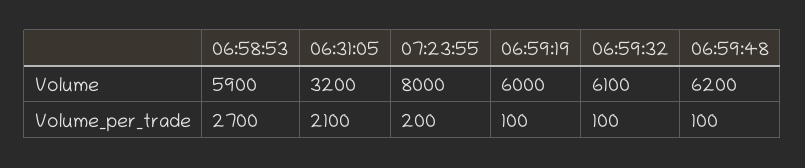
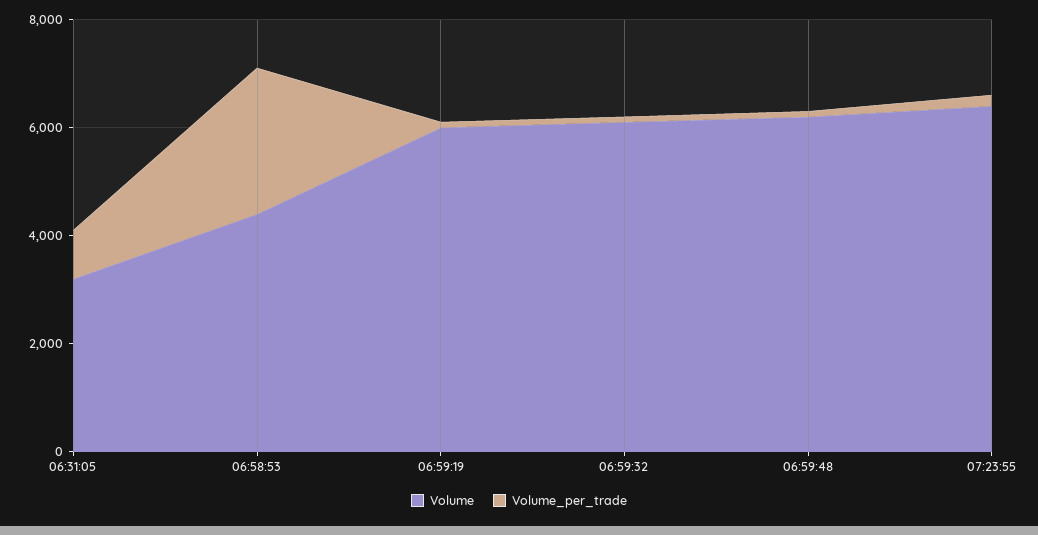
  {
    "Volume": {
-     "06:58:53": 5900,
+     "06:58:53": 4500,
      "06:31:05": 3200,
-     "07:23:55": 8000,
+     "07:23:55": 6500,
      "06:59:19": 6000,
      "06:59:32": 6100,
      "06:59:48": 6200
    },
    "Volume_per_trade": {
      "06:58:53": 2700,
-     "06:31:05": 2100,
+     "06:31:05": 1000,
      "07:23:55": 200,
      "06:59:19": 100,
      "06:59:32": 100,
      "06:59:48": 100
    }
  }

